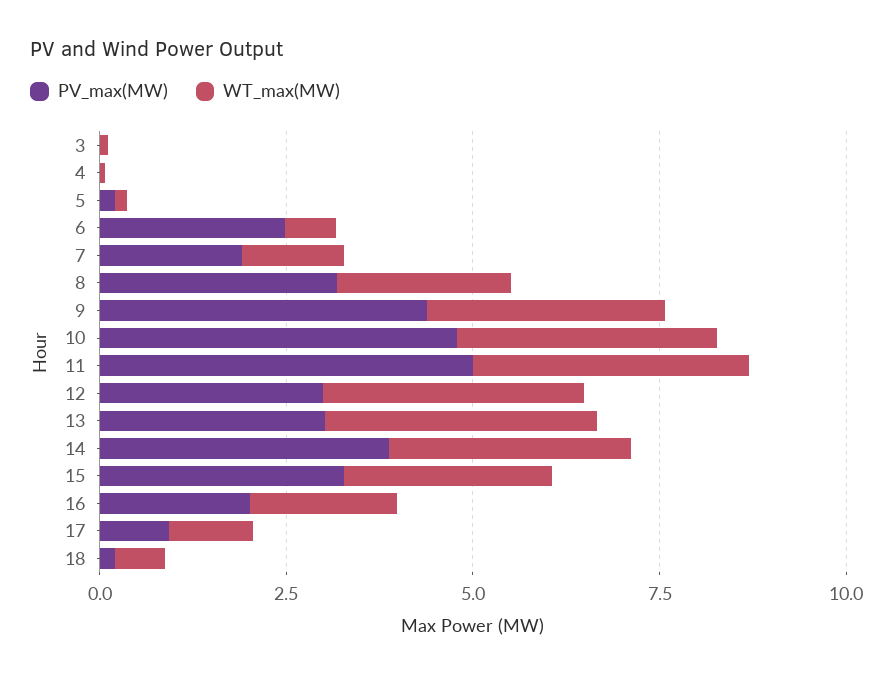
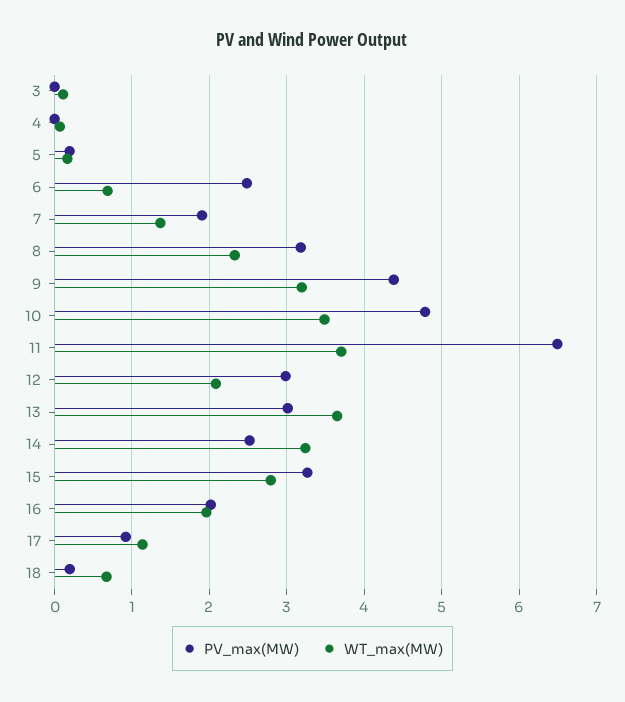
  {
    "PV_max(MW)": {
      "3": 0,
      "4": 0,
      "5": 0.2,
      "6": 2.5,
      "7": 1.9,
      "8": 3.2,
      "9": 4.4,
      "10": 4.8,
-     "11": 5,
+     "11": 6.5,
      "12": 3,
      "13": 3,
-     "14": 4,
+     "14": 2.5,
      "15": 3.3,
      "16": 2,
      "17": 0.9,
      "18": 0.2
    },
    "WT_max(MW)": {
      "3": 0.1,
      "4": 0.1,
      "5": 0.2,
      "6": 0.7,
      "7": 1.4,
      "8": 2.3,
      "9": 3.2,
      "10": 3.5,
      "11": 3.7,
-     "12": 3.5,
+     "12": 2.1,
      "13": 3.7,
      "14": 3.2,
      "15": 2.8,
      "16": 2,
      "17": 1.1,
      "18": 0.7
    }
  }

